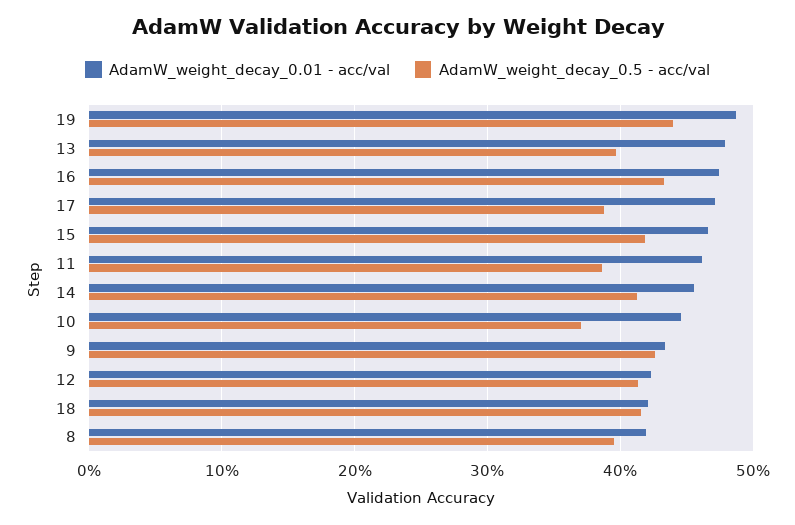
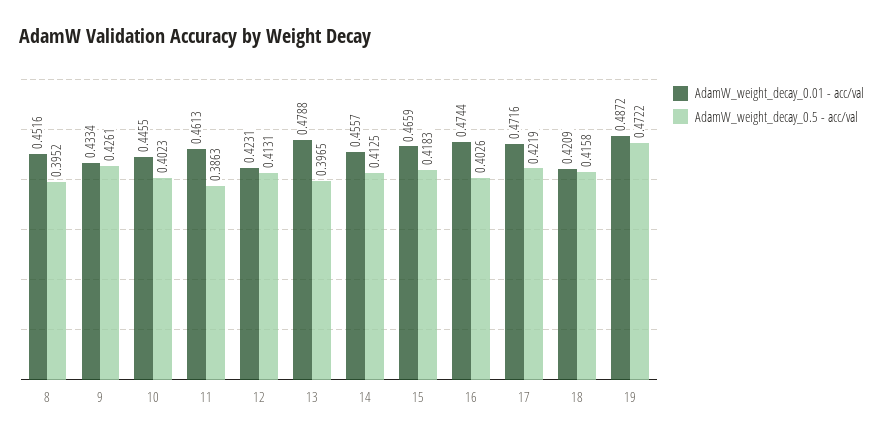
  {
    "AdamW_weight_decay_0.01 - acc/val": {
      "19": 0.4872,
      "13": 0.4788,
      "16": 0.4744,
      "17": 0.4716,
      "15": 0.4659,
      "11": 0.4613,
      "14": 0.4557,
      "10": 0.4455,
      "9": 0.4334,
      "12": 0.4231,
      "18": 0.4209,
-     "8": 0.42
+     "8": 0.4516
    },
    "AdamW_weight_decay_0.5 - acc/val": {
-     "19": 0.44,
+     "19": 0.4722,
      "13": 0.3965,
-     "16": 0.43,
+     "16": 0.4026,
-     "17": 0.39,
+     "17": 0.4219,
      "15": 0.4183,
      "11": 0.3863,
      "14": 0.4125,
-     "10": 0.37,
+     "10": 0.4023,
      "9": 0.4261,
      "12": 0.4131,
      "18": 0.4158,
      "8": 0.3952
    }
  }

